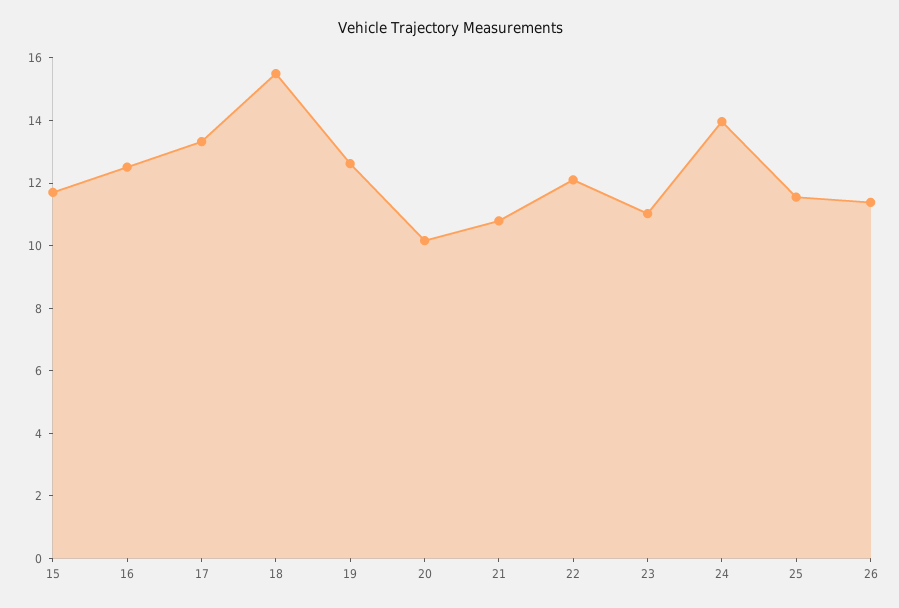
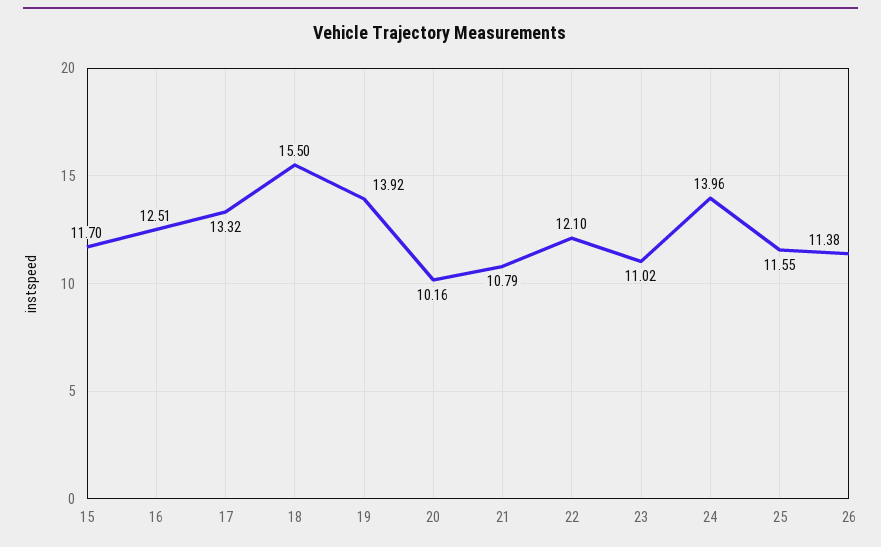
  {
    "15": 11.7,
    "16": 12.51,
    "17": 13.32,
    "18": 15.5,
-   "19": 12.5,
+   "19": 13.92,
    "20": 10.16,
    "21": 10.79,
    "22": 12.1,
    "23": 11.02,
    "24": 13.96,
    "25": 11.55,
    "26": 11.38
  }

